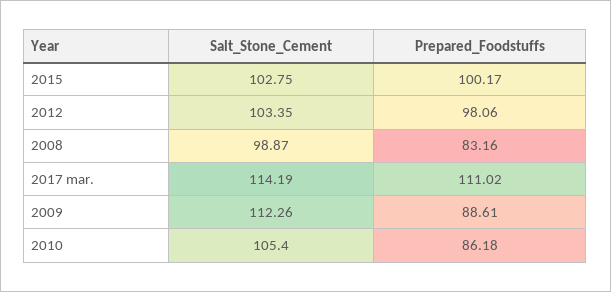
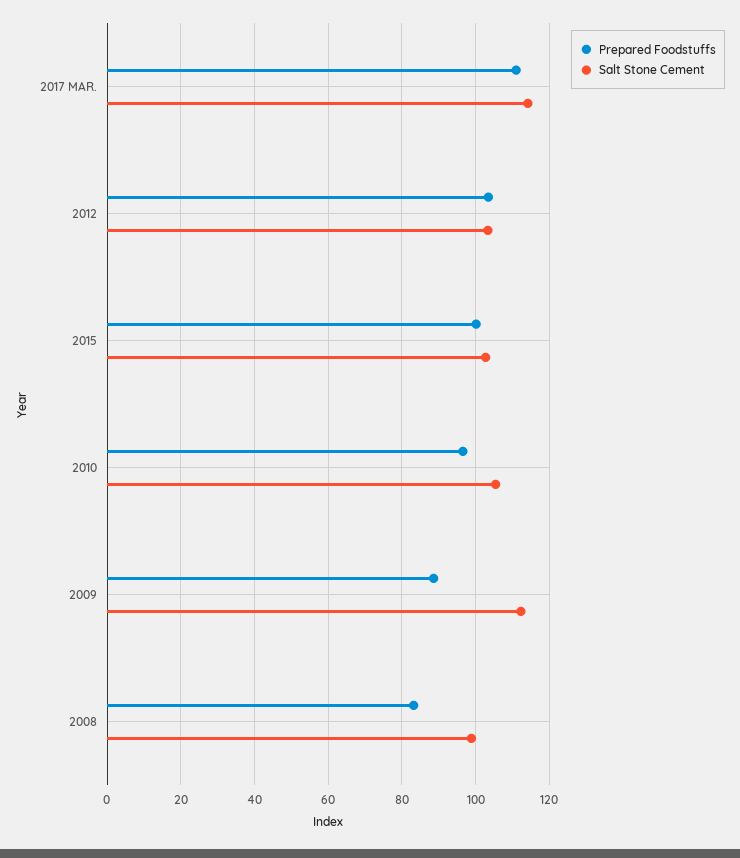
  {
    "Salt_Stone_Cement": {
      "2015": 102.75,
      "2012": 103.35,
      "2008": 98.87,
      "2017 mar.": 114.19,
      "2009": 112.26,
      "2010": 105.4
    },
    "Prepared_Foodstuffs": {
      "2015": 100.17,
-     "2012": 98.06,
+     "2012": 104,
      "2008": 83.16,
      "2017 mar.": 111.02,
      "2009": 88.61,
-     "2010": 86.18
+     "2010": 96
    }
  }

